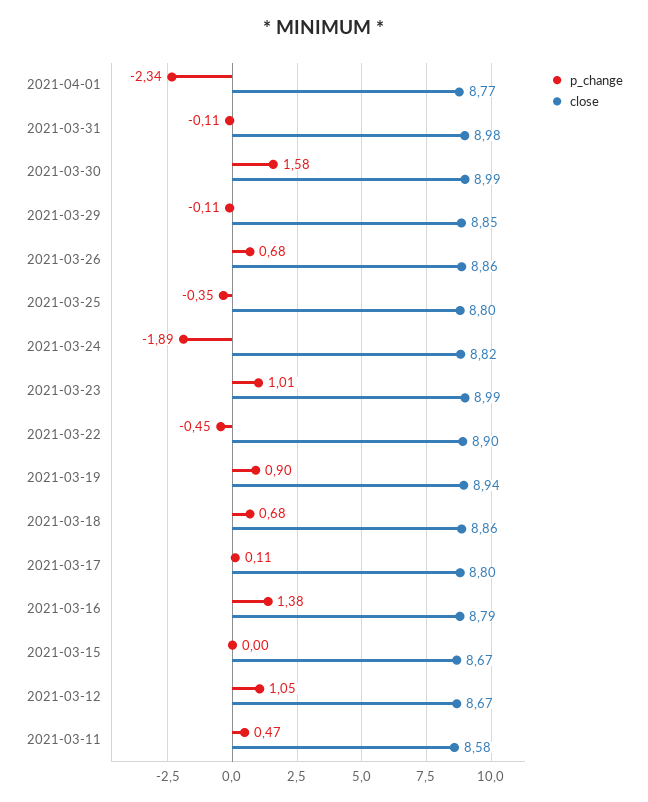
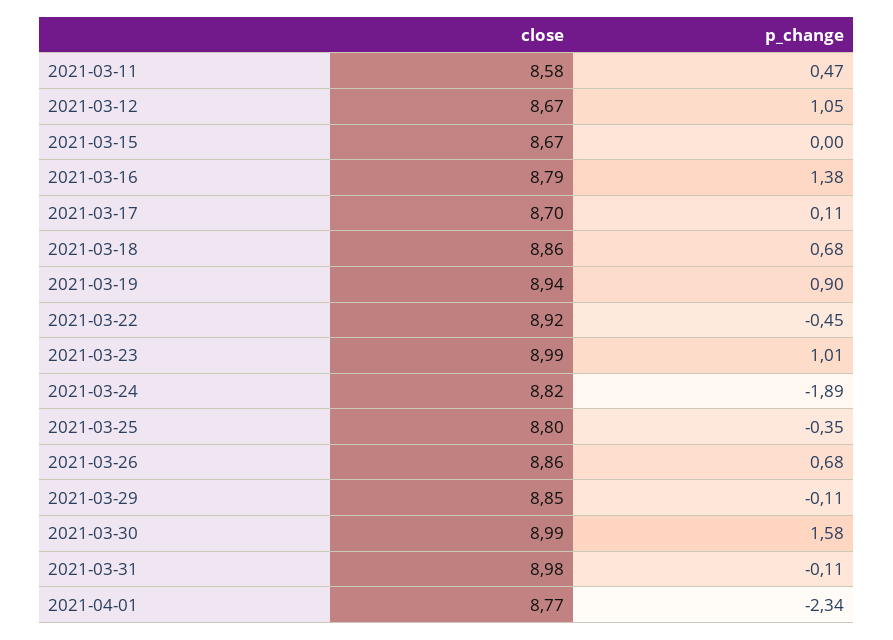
  {
    "p_change": {
      "2021-04-01": -2.34,
      "2021-03-31": -0.11,
      "2021-03-30": 1.58,
      "2021-03-29": -0.11,
      "2021-03-26": 0.68,
      "2021-03-25": -0.35,
      "2021-03-24": -1.89,
      "2021-03-23": 1.01,
      "2021-03-22": -0.45,
      "2021-03-19": 0.9,
      "2021-03-18": 0.68,
      "2021-03-17": 0.11,
      "2021-03-16": 1.38,
      "2021-03-15": 0,
      "2021-03-12": 1.05,
      "2021-03-11": 0.47
    },
    "close": {
      "2021-04-01": 8.77,
      "2021-03-31": 8.98,
      "2021-03-30": 8.99,
      "2021-03-29": 8.85,
      "2021-03-26": 8.86,
      "2021-03-25": 8.8,
      "2021-03-24": 8.82,
      "2021-03-23": 8.99,
-     "2021-03-22": 8.9,
+     "2021-03-22": 8.92,
      "2021-03-19": 8.94,
      "2021-03-18": 8.86,
-     "2021-03-17": 8.8,
+     "2021-03-17": 8.7,
      "2021-03-16": 8.79,
      "2021-03-15": 8.67,
      "2021-03-12": 8.67,
      "2021-03-11": 8.58
    }
  }

